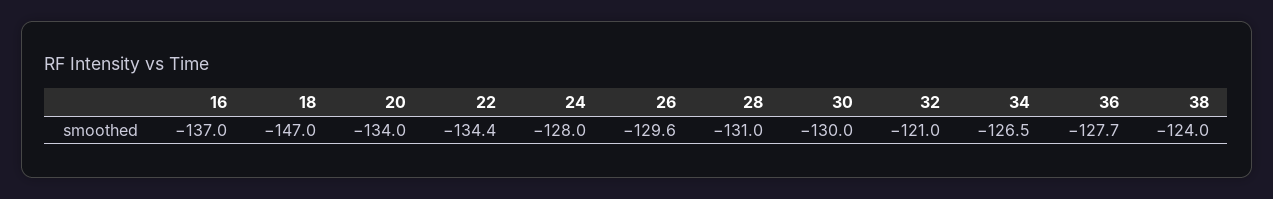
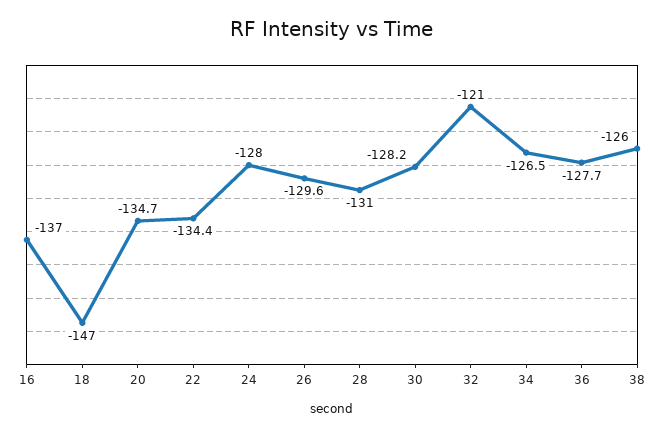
  {
    "16": -137,
    "18": -147,
-   "20": -134,
+   "20": -134.7,
    "22": -134.4,
    "24": -128,
    "26": -129.6,
    "28": -131,
-   "30": -130,
+   "30": -128.2,
    "32": -121,
    "34": -126.5,
    "36": -127.7,
-   "38": -124
+   "38": -126
  }

